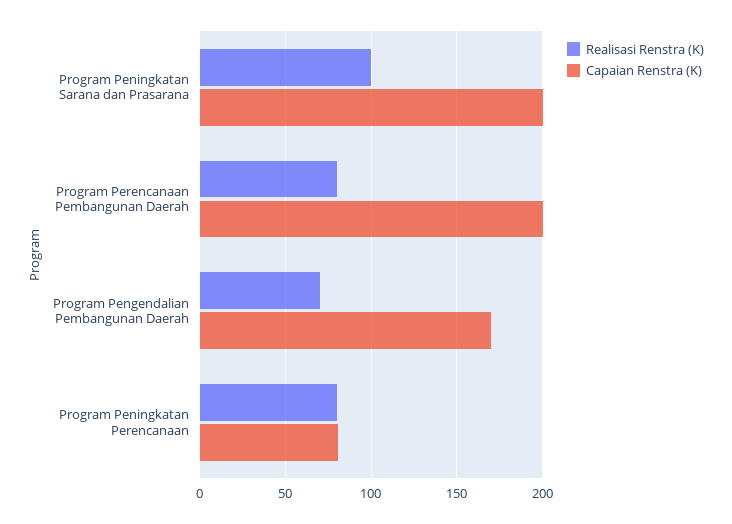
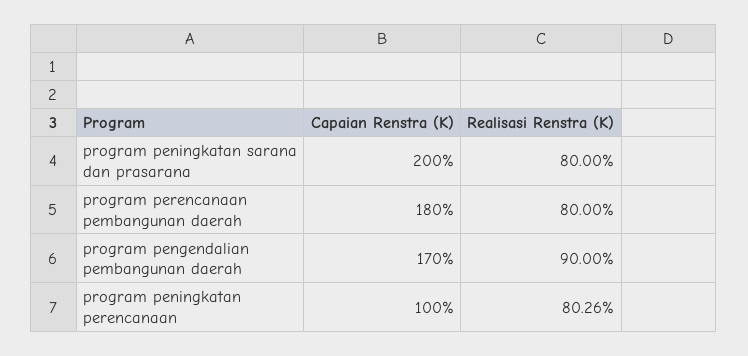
  {
    "Realisasi Renstra (K)": {
-     "Program Peningkatan Sarana dan Prasarana": 100,
+     "Program Peningkatan Sarana dan Prasarana": 80,
      "Program Perencanaan Pembangunan Daerah": 80,
-     "Program Pengendalian Pembangunan Daerah": 70,
+     "Program Pengendalian Pembangunan Daerah": 90,
      "Program Peningkatan Perencanaan": 80.26
    },
    "Capaian Renstra (K)": {
      "Program Peningkatan Sarana dan Prasarana": 200,
-     "Program Perencanaan Pembangunan Daerah": 200,
+     "Program Perencanaan Pembangunan Daerah": 180,
      "Program Pengendalian Pembangunan Daerah": 170,
-     "Program Peningkatan Perencanaan": 80
+     "Program Peningkatan Perencanaan": 100
    }
  }

